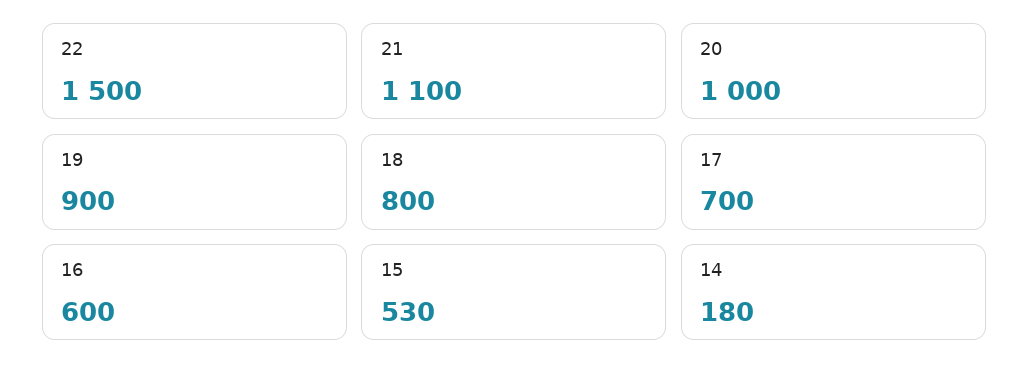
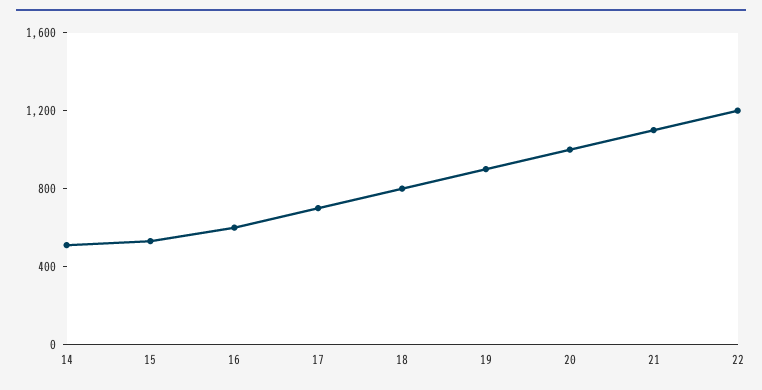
  {
-   "22": 1500,
+   "22": 1200,
    "21": 1100,
    "20": 1000,
    "19": 900,
    "18": 800,
    "17": 700,
    "16": 600,
    "15": 530,
-   "14": 180
+   "14": 500
  }

